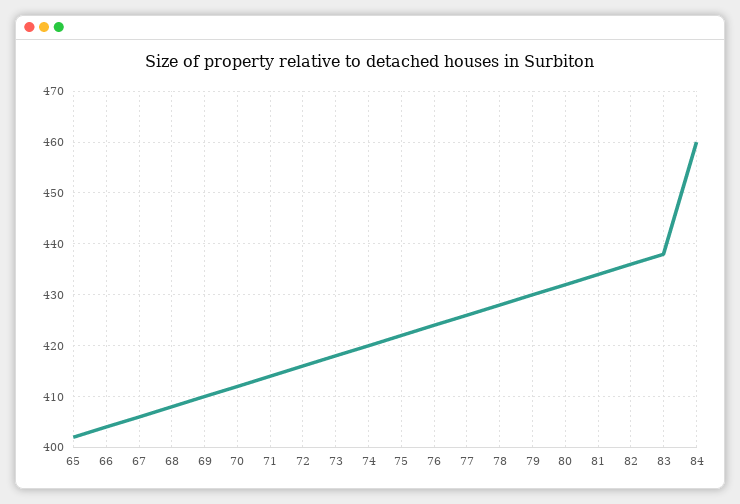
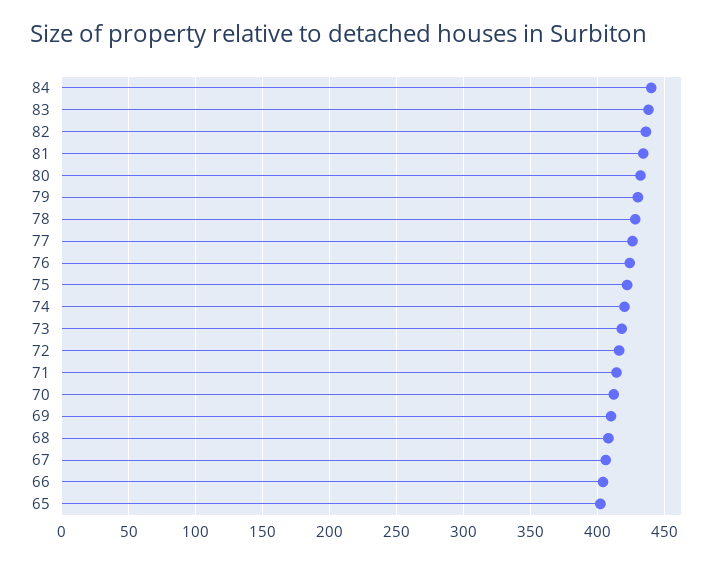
  {
    "65": 400,
    "66": 405,
    "67": 405,
    "68": 410,
    "69": 410,
    "70": 410,
    "71": 415,
    "72": 415,
    "73": 420,
    "74": 420,
    "75": 420,
    "76": 425,
    "77": 425,
    "78": 430,
    "79": 430,
    "80": 430,
    "81": 435,
    "82": 435,
    "83": 440,
-   "84": 460
+   "84": 440
  }

